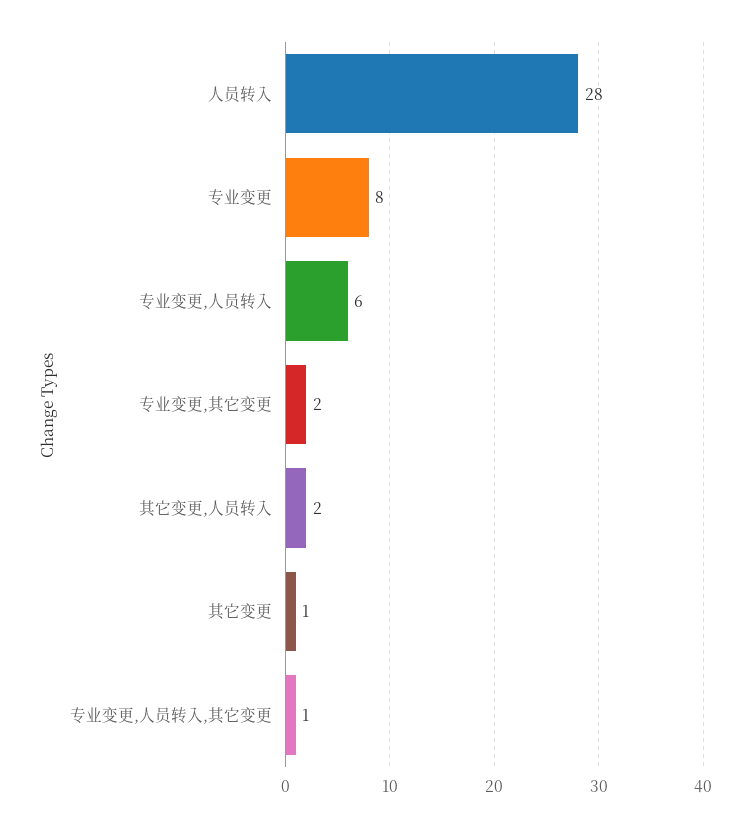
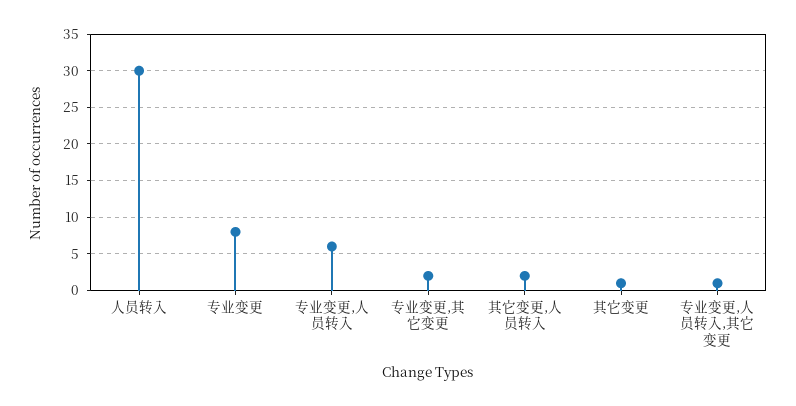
  {
-   "人员转入": 28,
+   "人员转入": 30,
    "专业变更": 8,
    "专业变更,人员转入": 6,
    "专业变更,其它变更": 2,
    "其它变更,人员转入": 2,
    "其它变更": 1,
    "专业变更,人员转入,其它变更": 1
  }

